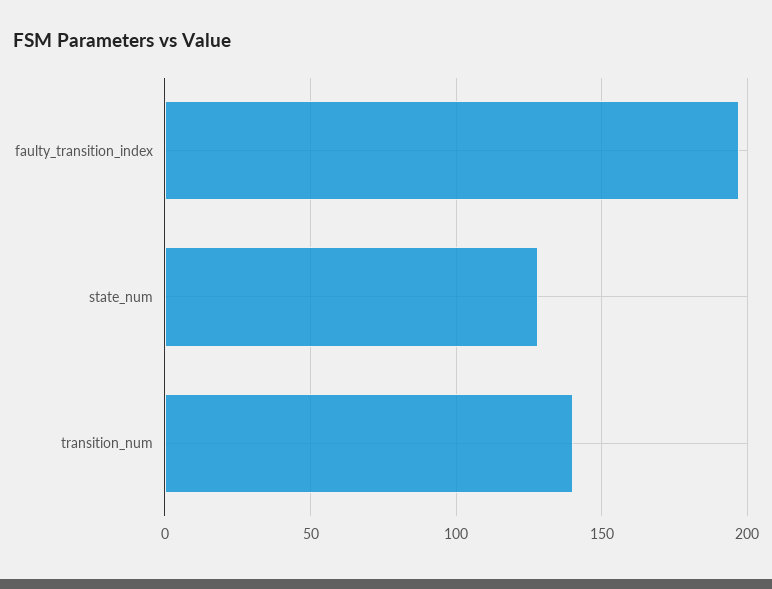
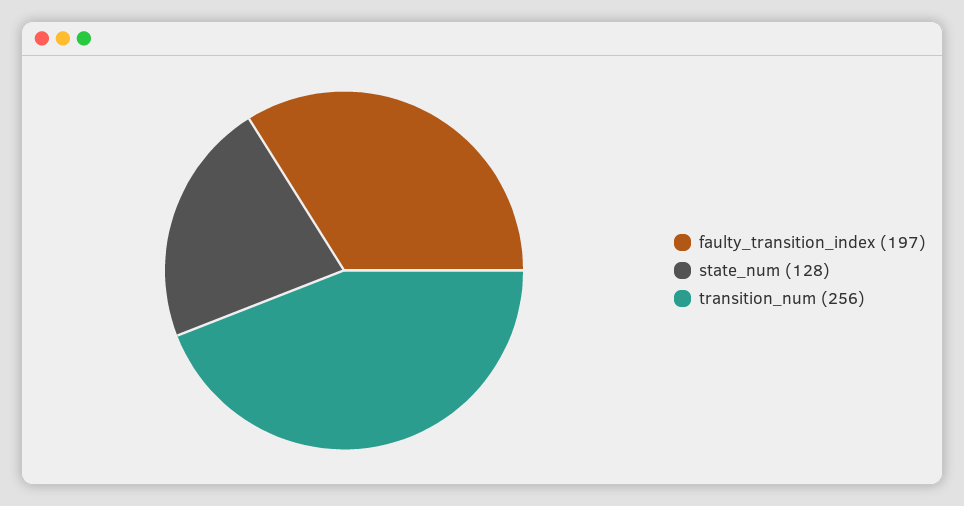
  {
    "faulty_transition_index": 197,
    "state_num": 128,
-   "transition_num": 140
+   "transition_num": 256
  }

